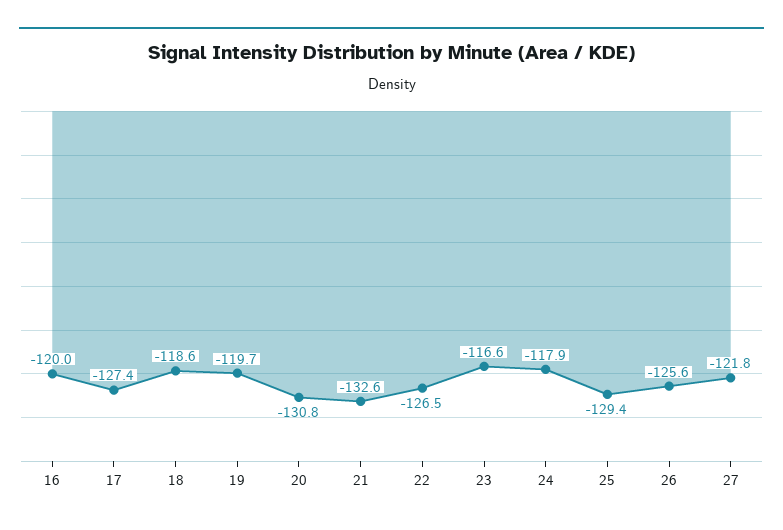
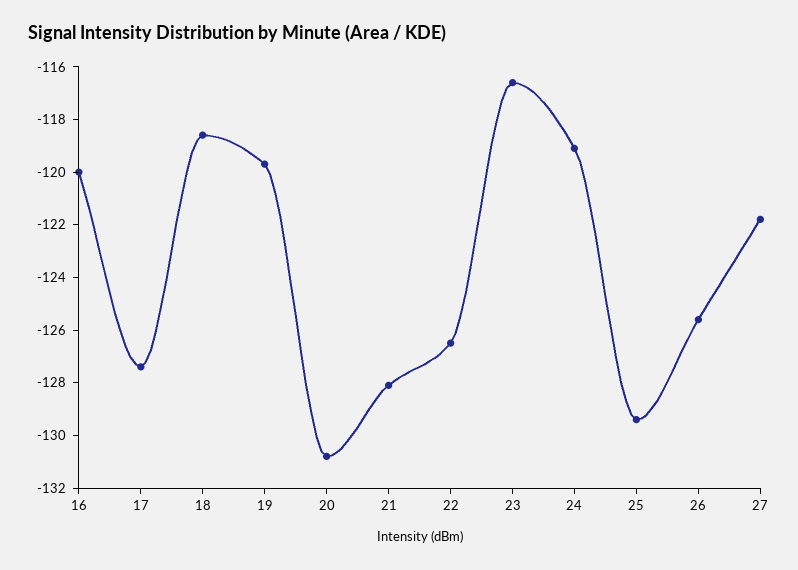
  {
    "16": -120,
    "17": -127.4,
    "18": -118.6,
    "19": -119.7,
    "20": -130.8,
-   "21": -132.6,
+   "21": -128,
    "22": -126.5,
    "23": -116.6,
-   "24": -117.9,
+   "24": -119,
    "25": -129.4,
    "26": -125.6,
    "27": -121.8
  }

